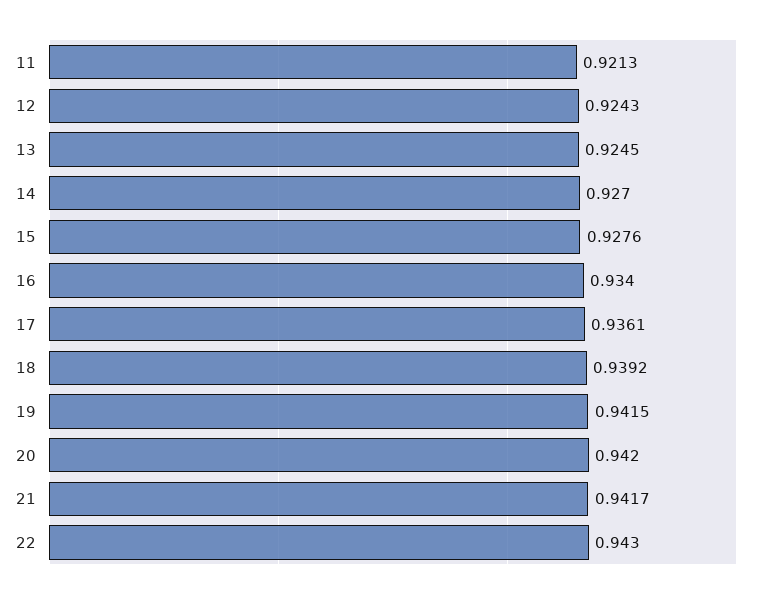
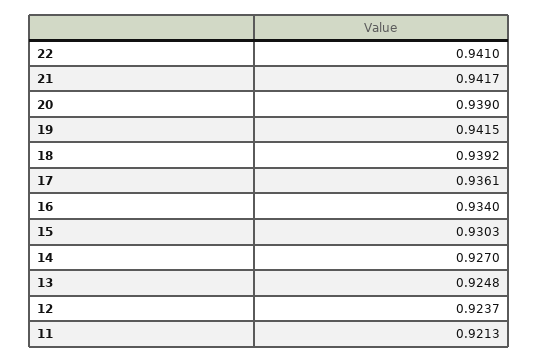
  {
    "11": 0.9213,
-   "12": 0.9243,
+   "12": 0.9237,
-   "13": 0.9245,
+   "13": 0.9248,
    "14": 0.927,
-   "15": 0.9276,
+   "15": 0.9303,
    "16": 0.934,
    "17": 0.9361,
    "18": 0.9392,
    "19": 0.9415,
-   "20": 0.942,
+   "20": 0.939,
    "21": 0.9417,
-   "22": 0.943
+   "22": 0.941
  }

